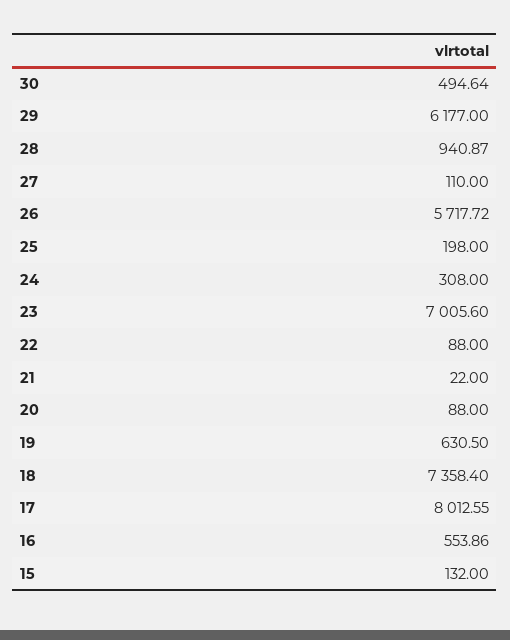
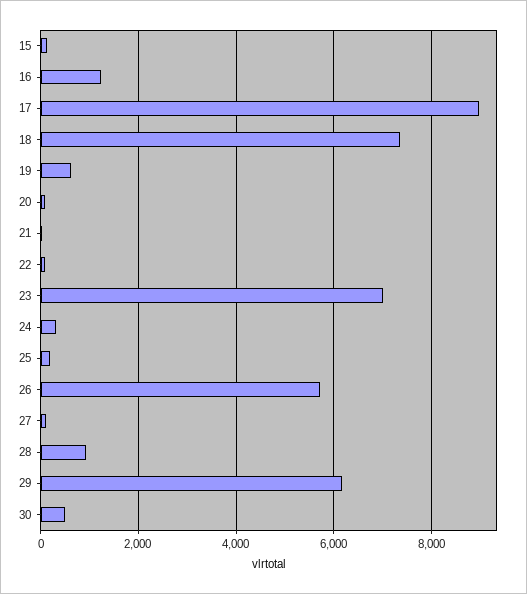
  {
    "30": 494.64,
    "29": 6177,
    "28": 940.87,
    "27": 110,
    "26": 5717.72,
    "25": 198,
    "24": 308,
    "23": 7005.6,
    "22": 88,
    "21": 22,
    "20": 88,
    "19": 630.5,
    "18": 7358.4,
-   "17": 8012.55,
+   "17": 9000,
-   "16": 553.86,
+   "16": 1200,
    "15": 132
  }

